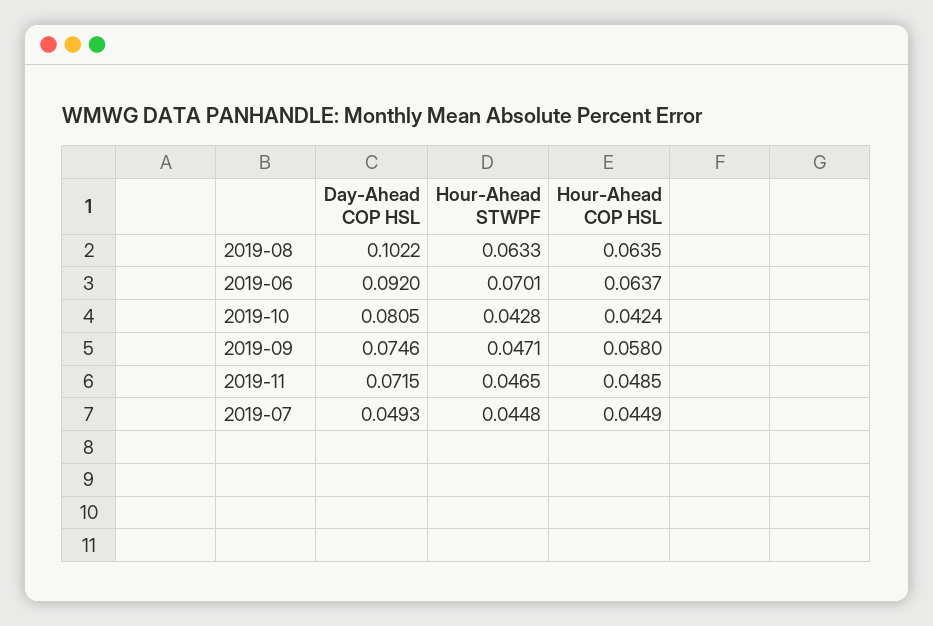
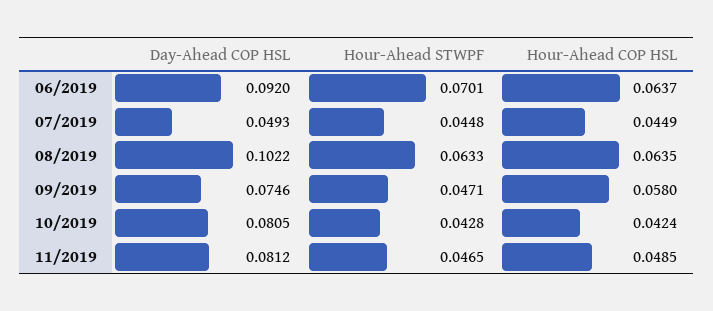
  {
    "Day-Ahead COP HSL": {
      "2019-08": 0.1022,
      "2019-06": 0.092,
      "2019-10": 0.0805,
      "2019-09": 0.0746,
-     "2019-11": 0.0715,
+     "2019-11": 0.0812,
      "2019-07": 0.0493
    },
    "Hour-Ahead STWPF": {
      "2019-08": 0.0633,
      "2019-06": 0.0701,
      "2019-10": 0.0428,
      "2019-09": 0.0471,
      "2019-11": 0.0465,
      "2019-07": 0.0448
    },
    "Hour-Ahead COP HSL": {
      "2019-08": 0.0635,
      "2019-06": 0.0637,
      "2019-10": 0.0424,
      "2019-09": 0.058,
      "2019-11": 0.0485,
      "2019-07": 0.0449
    }
  }

